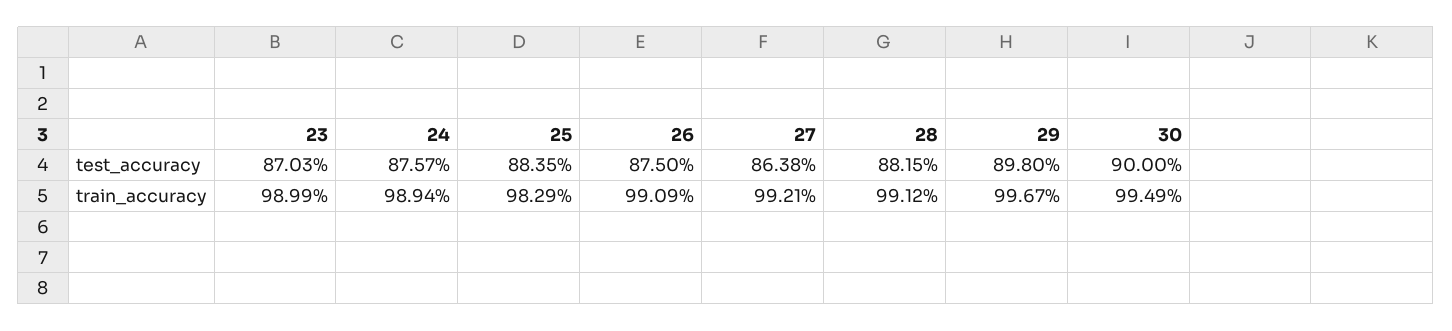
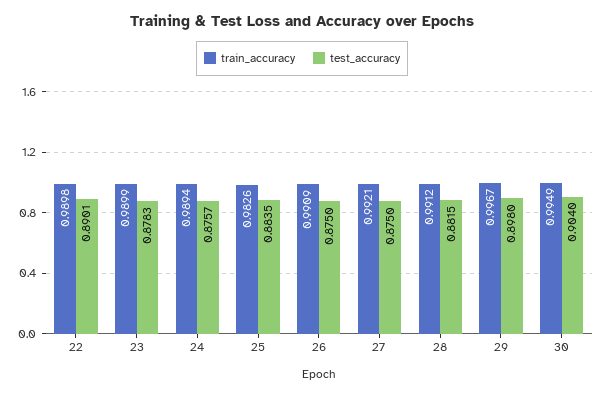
  {
    "test_accuracy": {
-     "23": 0.8703,
+     "23": 0.8783,
      "24": 0.8757,
      "25": 0.8835,
      "26": 0.875,
-     "27": 0.8638,
+     "27": 0.875,
      "28": 0.8815,
      "29": 0.898,
-     "30": 0.9
+     "30": 0.904,
+     "22": 0.8901
    },
    "train_accuracy": {
      "23": 0.9899,
      "24": 0.9894,
-     "25": 0.9829,
+     "25": 0.9826,
      "26": 0.9909,
      "27": 0.9921,
      "28": 0.9912,
      "29": 0.9967,
-     "30": 0.9949
+     "30": 0.9949,
+     "22": 0.9898
    }
  }

